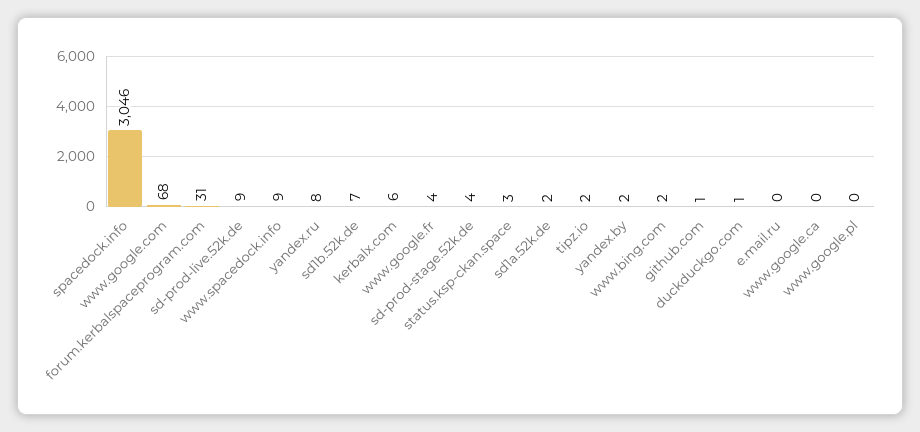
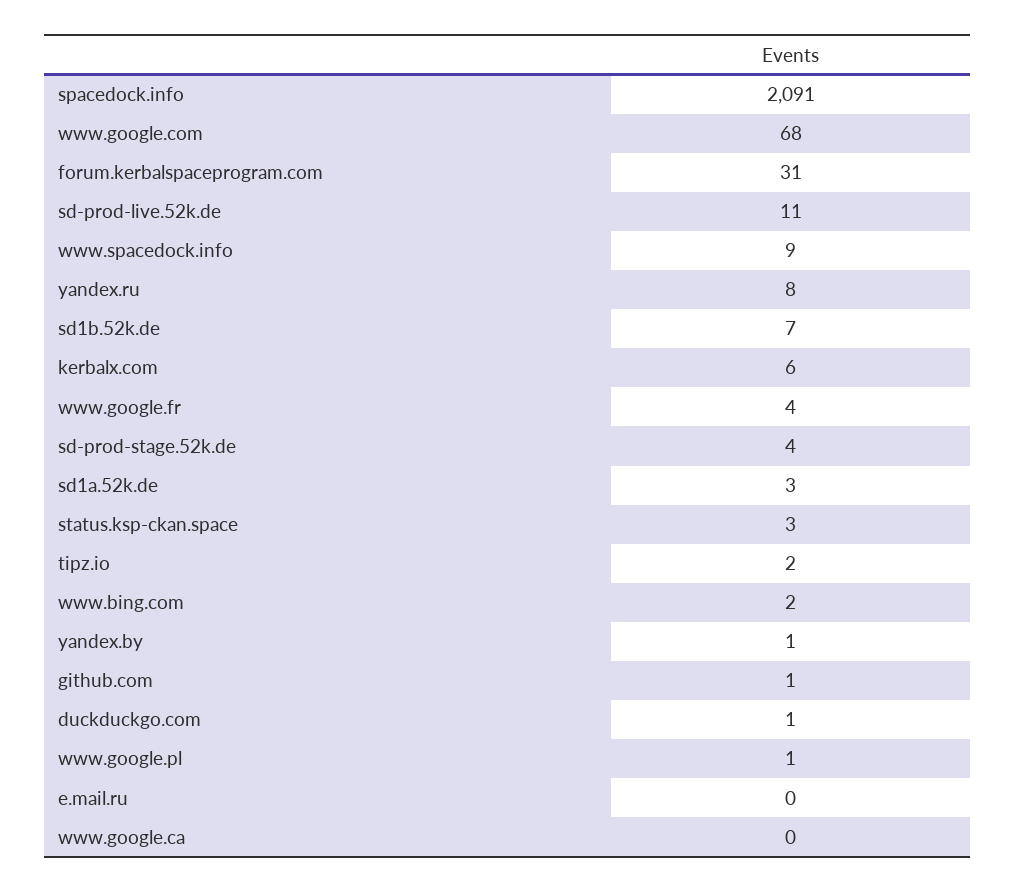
  {
-   "spacedock.info": 3046,
+   "spacedock.info": 2091,
    "www.google.com": 68,
    "forum.kerbalspaceprogram.com": 31,
-   "sd-prod-live.52k.de": 9,
+   "sd-prod-live.52k.de": 11,
    "www.spacedock.info": 9,
    "yandex.ru": 8,
    "sd1b.52k.de": 7,
    "kerbalx.com": 6,
    "www.google.fr": 4,
    "sd-prod-stage.52k.de": 4,
    "status.ksp-ckan.space": 3,
-   "sd1a.52k.de": 2,
+   "sd1a.52k.de": 3,
    "tipz.io": 2,
-   "yandex.by": 2,
+   "yandex.by": 1,
    "www.bing.com": 2,
    "github.com": 1,
    "duckduckgo.com": 1,
    "e.mail.ru": 0,
    "www.google.ca": 0,
-   "www.google.pl": 0
+   "www.google.pl": 1
  }

